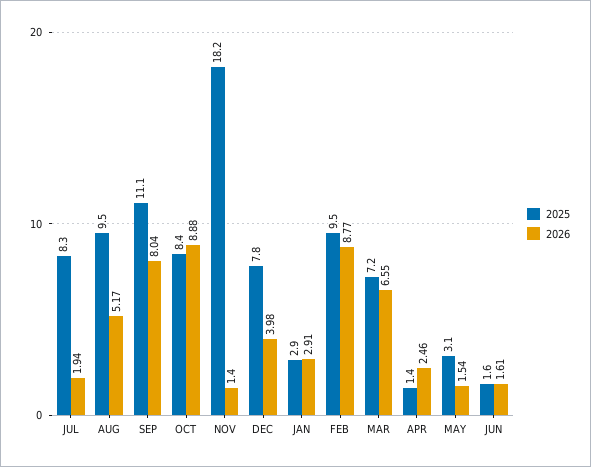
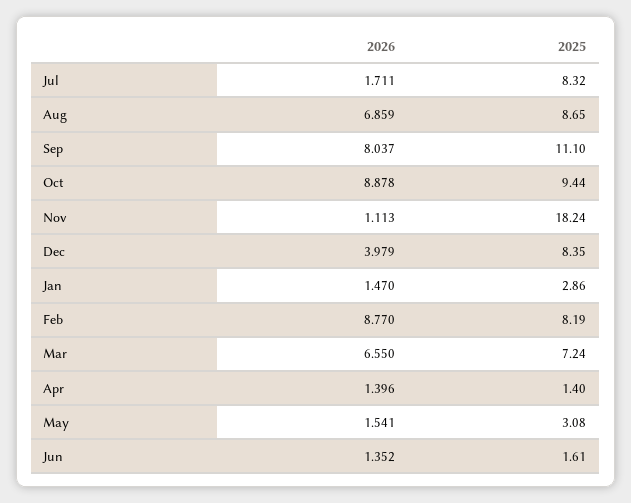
  {
    "2025": {
      "JUL": 8.32,
-     "AUG": 9.5,
+     "AUG": 8.65,
      "SEP": 11.1,
-     "OCT": 8.4,
+     "OCT": 9.44,
      "NOV": 18.24,
-     "DEC": 7.8,
+     "DEC": 8.35,
      "JAN": 2.86,
-     "FEB": 9.5,
+     "FEB": 8.19,
      "MAR": 7.24,
      "APR": 1.4,
      "MAY": 3.08,
      "JUN": 1.61
    },
    "2026": {
-     "JUL": 1.94,
+     "JUL": 1.711,
-     "AUG": 5.17,
+     "AUG": 6.859,
      "SEP": 8.037,
      "OCT": 8.878,
-     "NOV": 1.4,
+     "NOV": 1.113,
      "DEC": 3.979,
-     "JAN": 2.91,
+     "JAN": 1.47,
      "FEB": 8.77,
      "MAR": 6.55,
-     "APR": 2.46,
+     "APR": 1.396,
      "MAY": 1.541,
-     "JUN": 1.61
+     "JUN": 1.352
    }
  }

